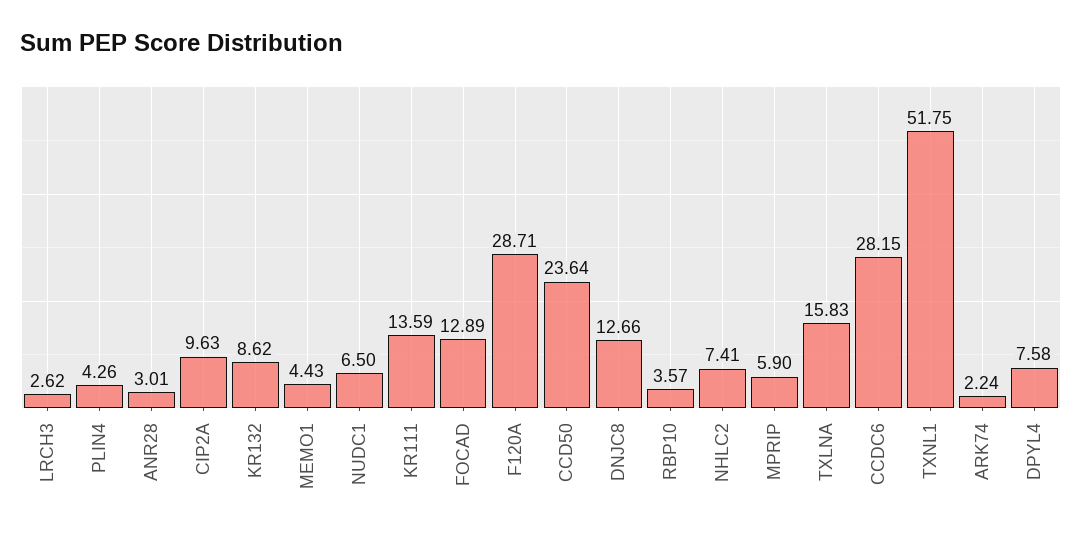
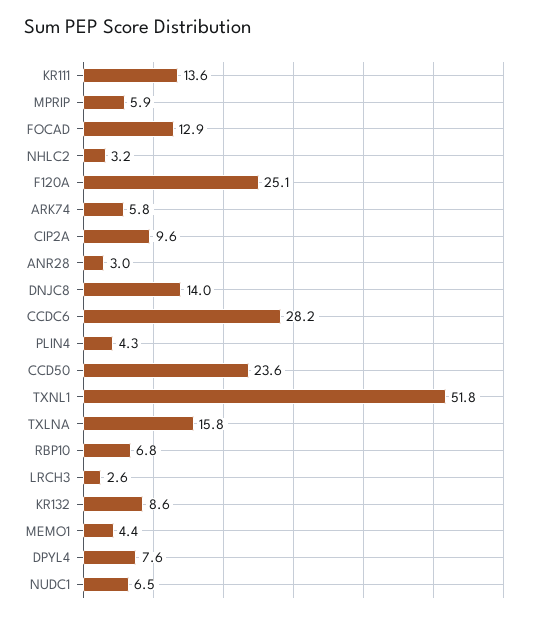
  {
    "LRCH3": 2.62,
    "PLIN4": 4.26,
    "ANR28": 3.01,
    "CIP2A": 9.63,
    "KR132": 8.62,
    "MEMO1": 4.43,
    "NUDC1": 6.5,
    "KR111": 13.59,
    "FOCAD": 12.89,
-   "F120A": 28.71,
+   "F120A": 25.1,
    "CCD50": 23.64,
-   "DNJC8": 12.66,
+   "DNJC8": 14,
-   "RBP10": 3.57,
+   "RBP10": 6.8,
-   "NHLC2": 7.41,
+   "NHLC2": 3.2,
    "MPRIP": 5.9,
    "TXLNA": 15.83,
    "CCDC6": 28.15,
    "TXNL1": 51.75,
-   "ARK74": 2.24,
+   "ARK74": 5.8,
    "DPYL4": 7.58
  }

